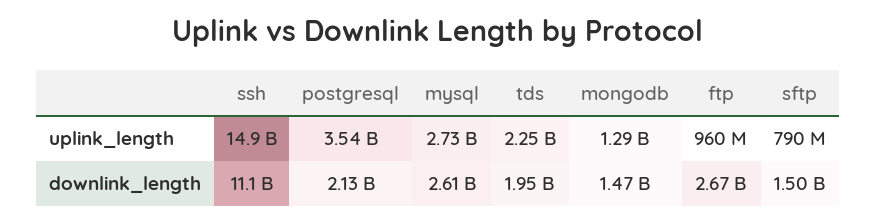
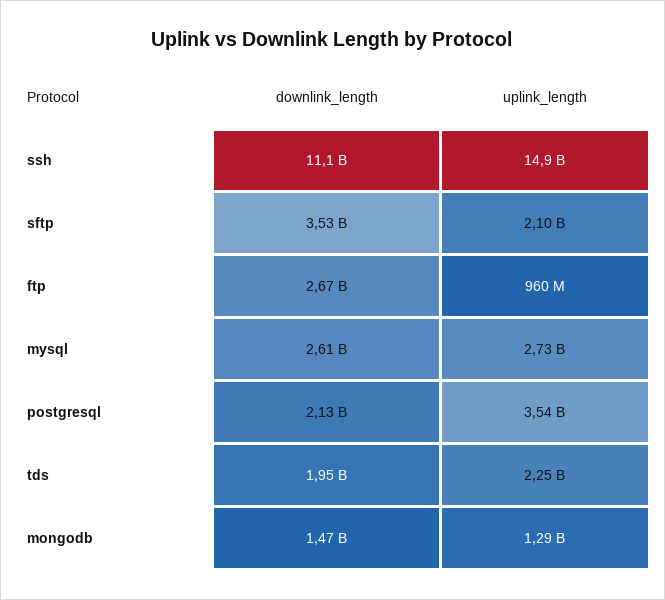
  {
    "ssh": {
      "uplink_length": 14900000000,
      "downlink_length": 11100000000
    },
    "postgresql": {
      "uplink_length": 3540000000,
      "downlink_length": 2130000000
    },
    "mysql": {
      "uplink_length": 2730000000,
      "downlink_length": 2610000000
    },
    "tds": {
      "uplink_length": 2250000000,
      "downlink_length": 1950000000
    },
    "mongodb": {
      "uplink_length": 1290000000,
      "downlink_length": 1470000000
    },
    "ftp": {
      "uplink_length": 960000000,
      "downlink_length": 2670000000
    },
    "sftp": {
-     "uplink_length": 790000000,
+     "uplink_length": 2100000000,
-     "downlink_length": 1500000000
+     "downlink_length": 3530000000
    }
  }

